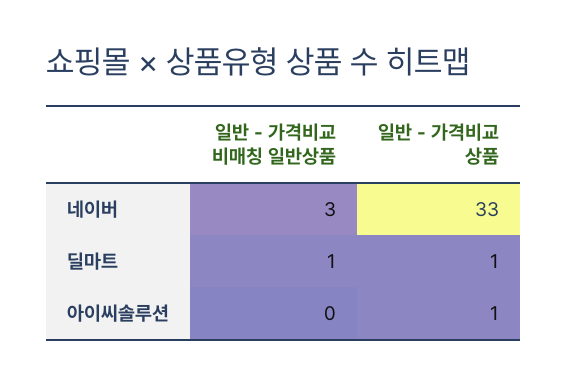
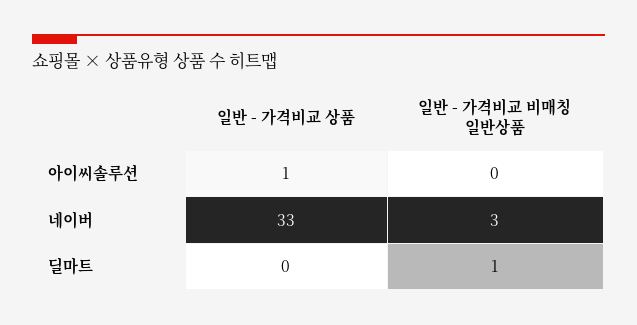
  {
    "일반 - 가격비교 비매칭 일반상품": {
      "네이버": 3,
      "딜마트": 1,
      "아이씨솔루션": 0
    },
    "일반 - 가격비교 상품": {
      "네이버": 33,
-     "딜마트": 1,
+     "딜마트": 0,
      "아이씨솔루션": 1
    }
  }

